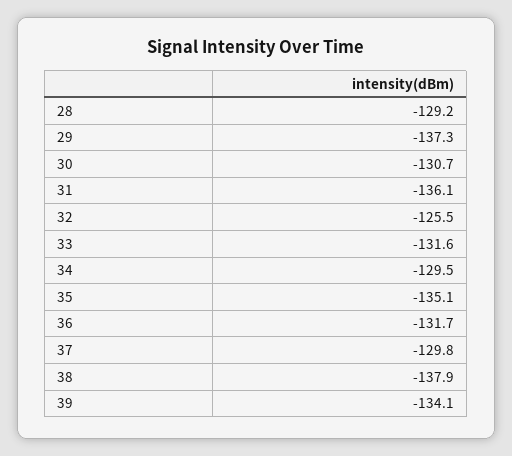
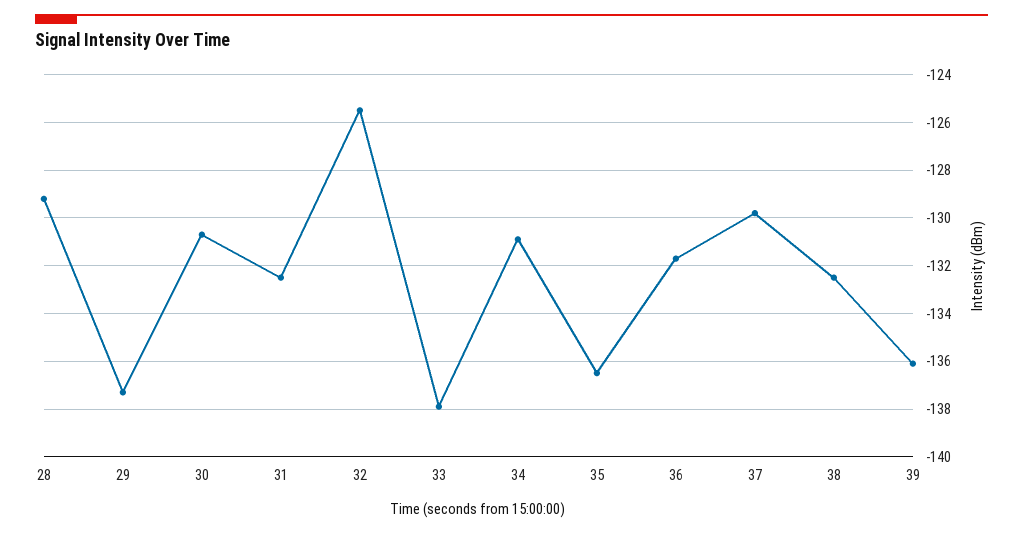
  {
    "28": -129.2,
    "29": -137.3,
    "30": -130.7,
-   "31": -136.1,
+   "31": -132.5,
    "32": -125.5,
-   "33": -131.6,
+   "33": -138,
-   "34": -129.5,
+   "34": -131,
-   "35": -135.1,
+   "35": -136.5,
    "36": -131.7,
    "37": -129.8,
-   "38": -137.9,
+   "38": -132.5,
-   "39": -134.1
+   "39": -136
  }

